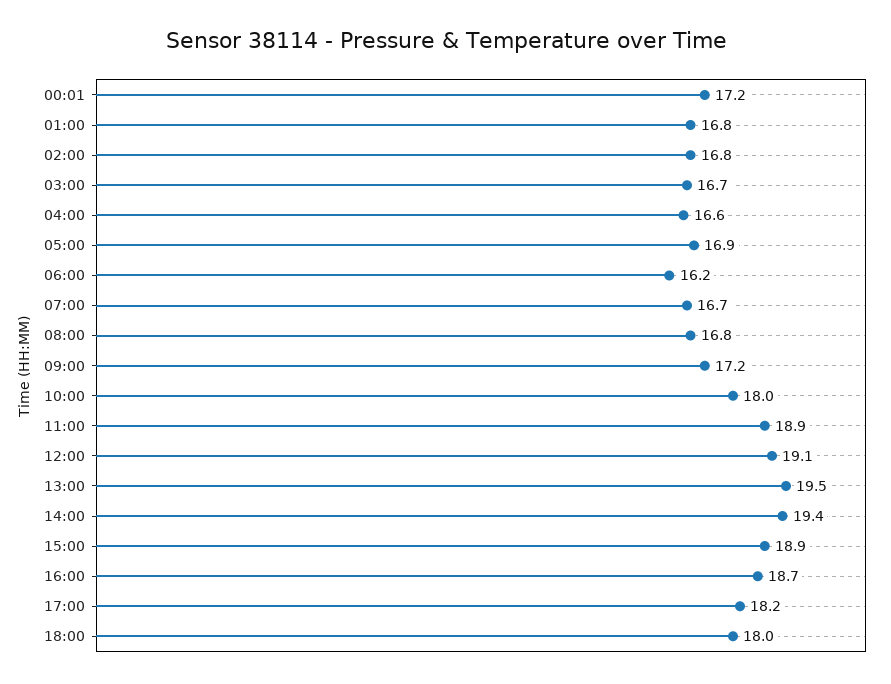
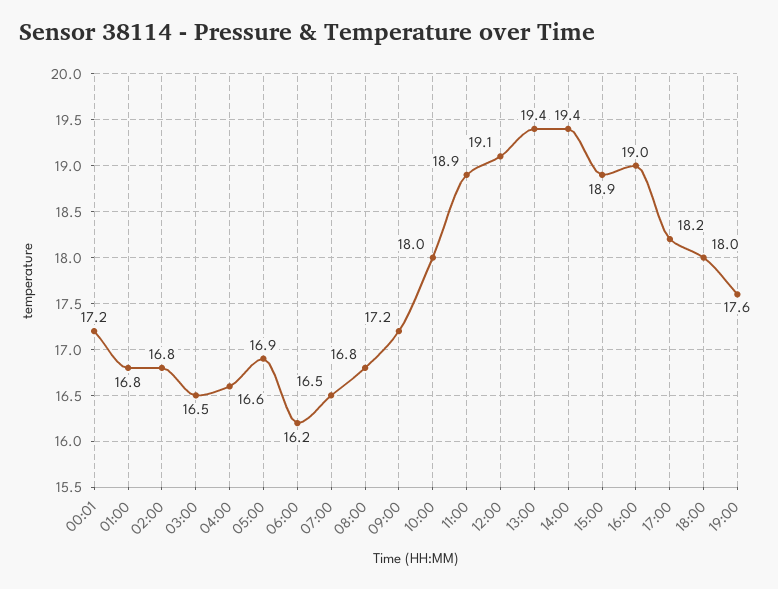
  {
    "00:01": 17.2,
    "01:00": 16.8,
    "02:00": 16.8,
-   "03:00": 16.7,
+   "03:00": 16.5,
    "04:00": 16.6,
    "05:00": 16.9,
    "06:00": 16.2,
-   "07:00": 16.7,
+   "07:00": 16.5,
    "08:00": 16.8,
    "09:00": 17.2,
    "10:00": 18,
    "11:00": 18.9,
    "12:00": 19.1,
-   "13:00": 19.5,
+   "13:00": 19.4,
    "14:00": 19.4,
    "15:00": 18.9,
-   "16:00": 18.7,
+   "16:00": 19,
    "17:00": 18.2,
-   "18:00": 18
+   "18:00": 18,
+   "19:00": 17.6
  }

